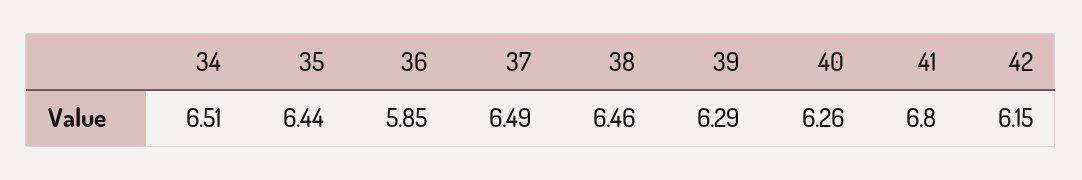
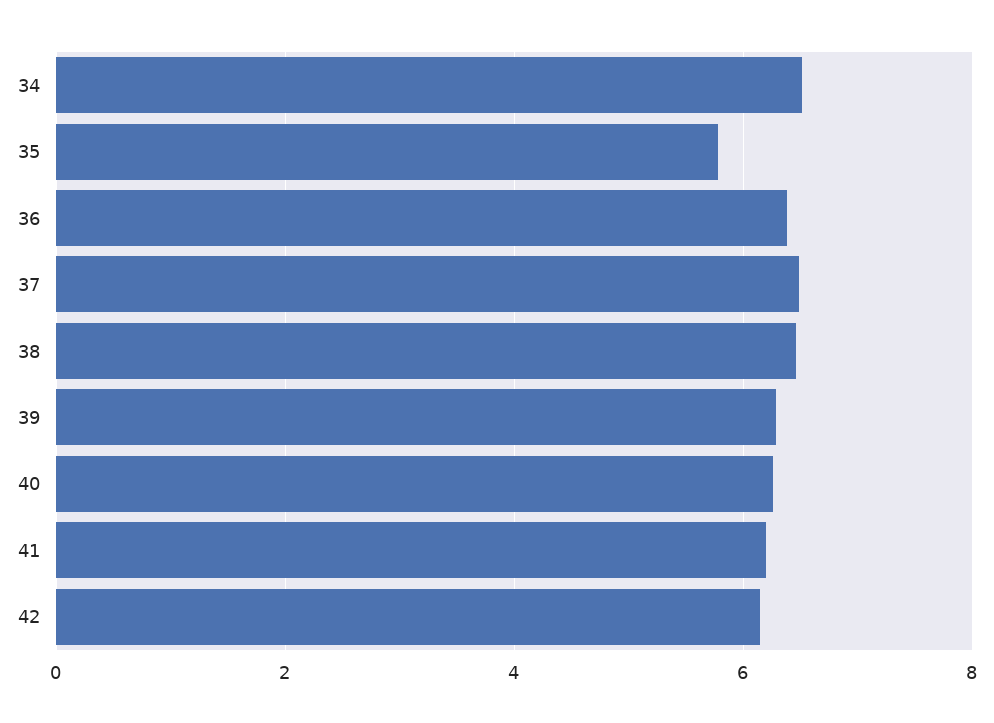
  {
    "34": 6.51,
-   "35": 6.44,
+   "35": 5.8,
-   "36": 5.85,
+   "36": 6.4,
    "37": 6.49,
    "38": 6.46,
    "39": 6.29,
    "40": 6.26,
-   "41": 6.8,
+   "41": 6.2,
    "42": 6.15
  }

